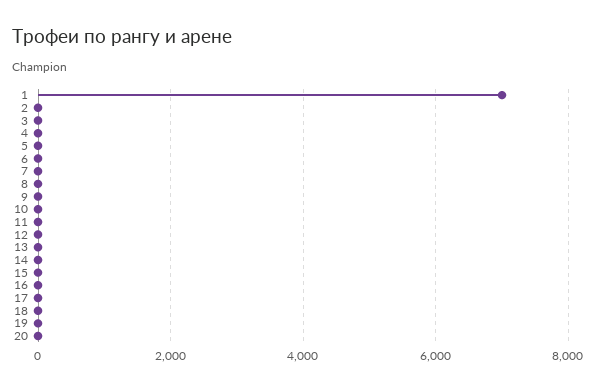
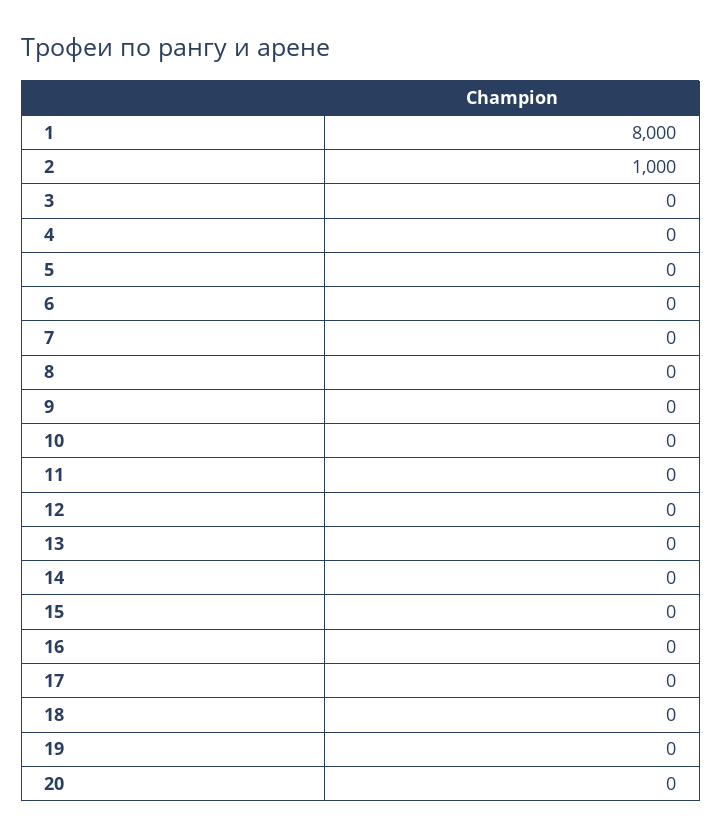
  {
-   "1": 7000,
+   "1": 8000,
-   "2": 0,
+   "2": 1000,
    "3": 0,
    "4": 0,
    "5": 0,
    "6": 0,
    "7": 0,
    "8": 0,
    "9": 0,
    "10": 0,
    "11": 0,
    "12": 0,
    "13": 0,
    "14": 0,
    "15": 0,
    "16": 0,
    "17": 0,
    "18": 0,
    "19": 0,
    "20": 0
  }

